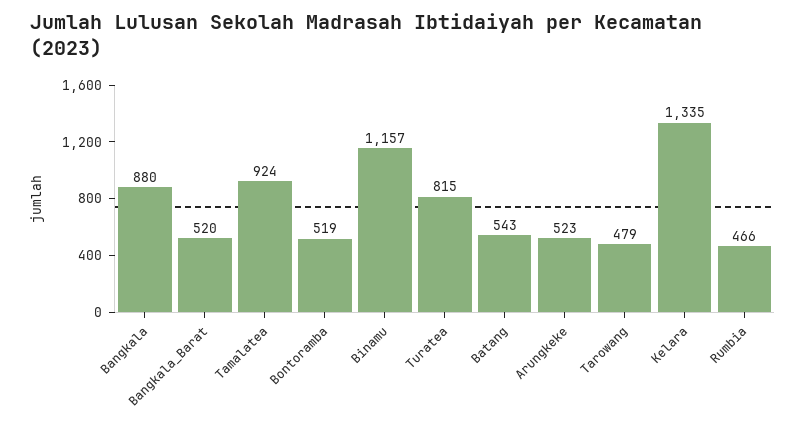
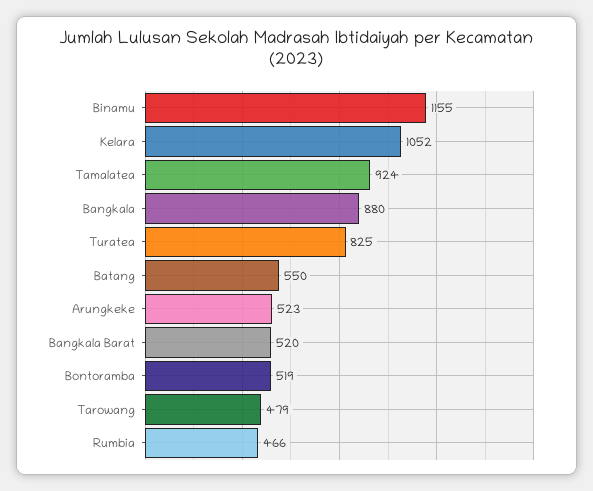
  {
    "Bangkala": 880,
    "Bangkala_Barat": 520,
    "Tamalatea": 924,
    "Bontoramba": 519,
-   "Binamu": 1157,
+   "Binamu": 1155,
-   "Turatea": 815,
+   "Turatea": 825,
-   "Batang": 543,
+   "Batang": 550,
    "Arungkeke": 523,
    "Tarowang": 479,
-   "Kelara": 1335,
+   "Kelara": 1052,
    "Rumbia": 466
  }

